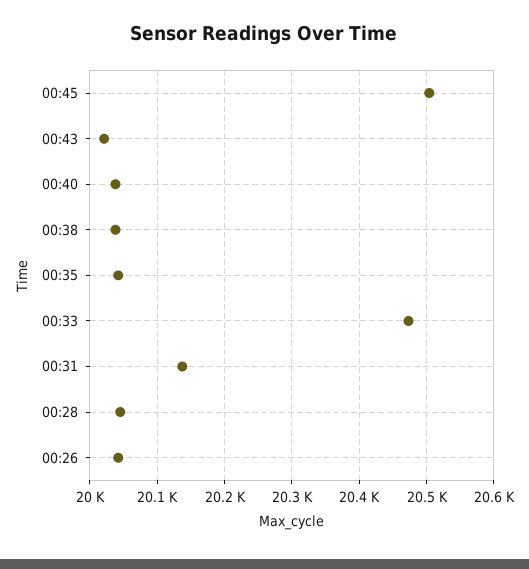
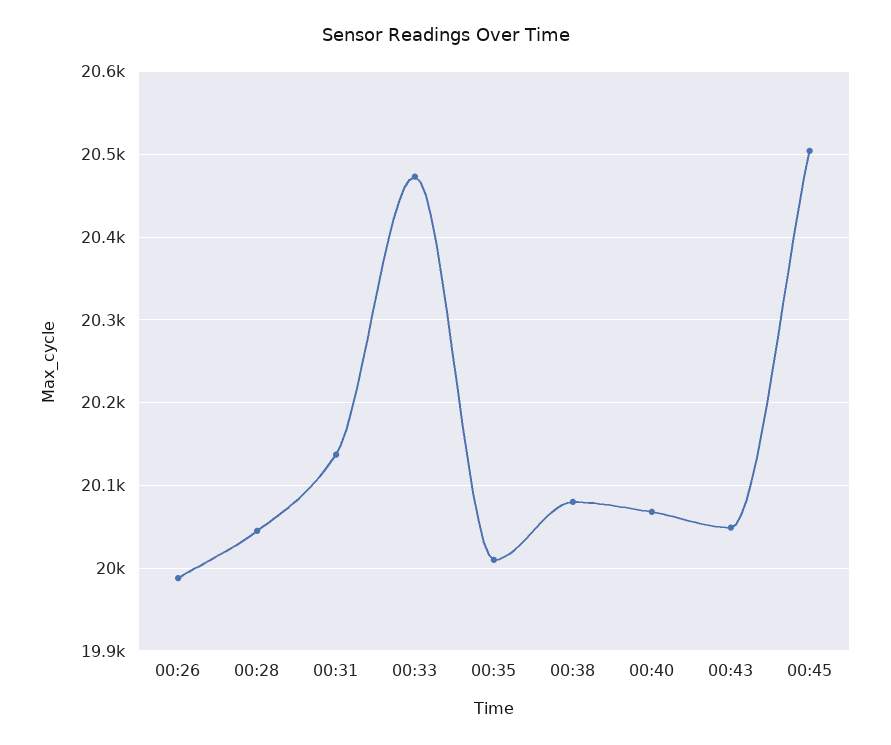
  {
    "00:45": 20500,
-   "00:43": 20020,
+   "00:43": 20050,
-   "00:40": 20040,
+   "00:40": 20070,
-   "00:38": 20040,
+   "00:38": 20080,
-   "00:35": 20040,
+   "00:35": 20010,
    "00:33": 20470,
    "00:31": 20140,
    "00:28": 20050,
-   "00:26": 20040
+   "00:26": 19990
  }

